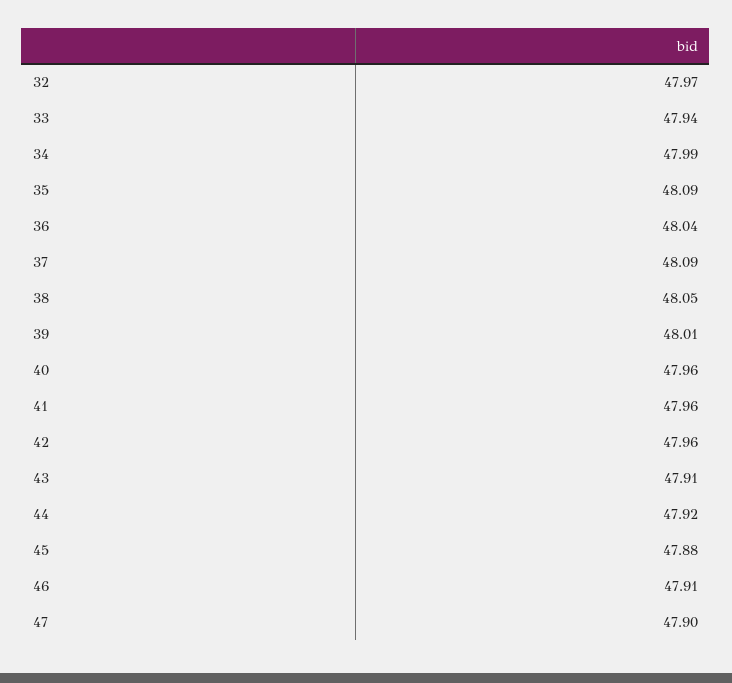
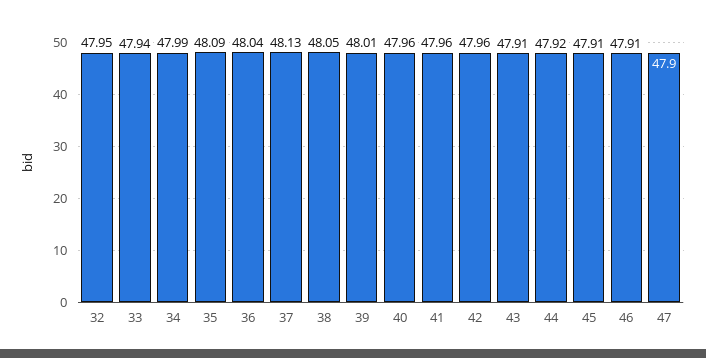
  {
-   "32": 47.97,
+   "32": 47.95,
    "33": 47.94,
    "34": 47.99,
    "35": 48.09,
    "36": 48.04,
-   "37": 48.09,
+   "37": 48.13,
    "38": 48.05,
    "39": 48.01,
    "40": 47.96,
    "41": 47.96,
    "42": 47.96,
    "43": 47.91,
    "44": 47.92,
-   "45": 47.88,
+   "45": 47.91,
    "46": 47.91,
    "47": 47.9
  }

